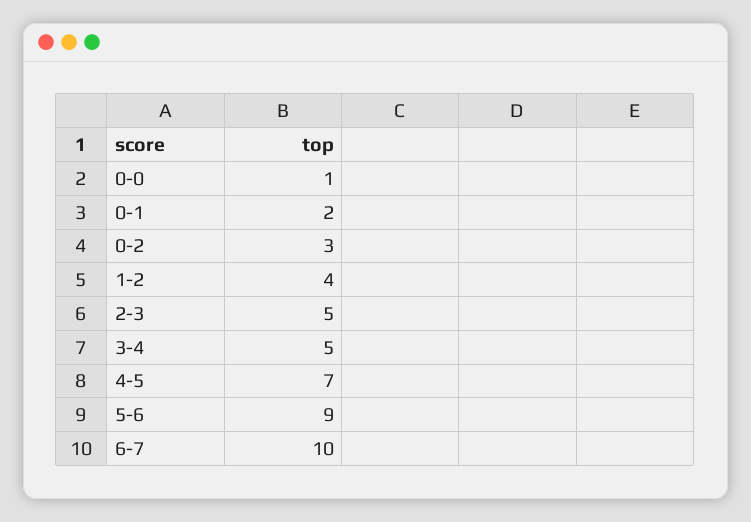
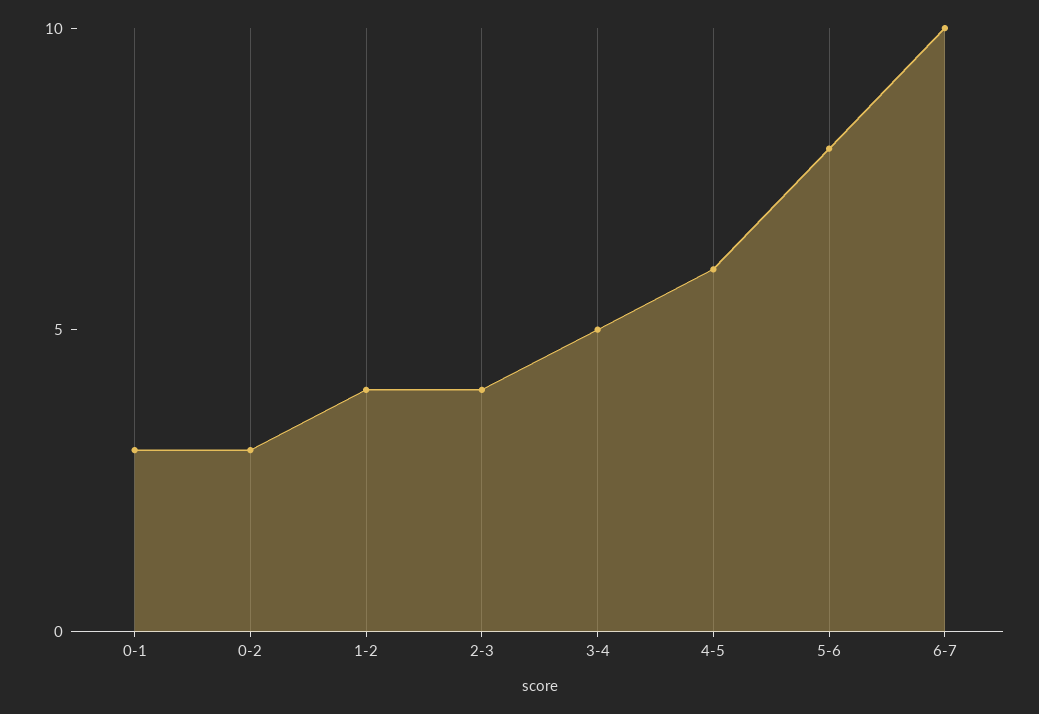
  {
-   "0-0": 1,
-   "0-1": 2,
+   "0-1": 3,
    "0-2": 3,
    "1-2": 4,
-   "2-3": 5,
+   "2-3": 4,
    "3-4": 5,
-   "4-5": 7,
+   "4-5": 6,
-   "5-6": 9,
+   "5-6": 8,
    "6-7": 10
  }

